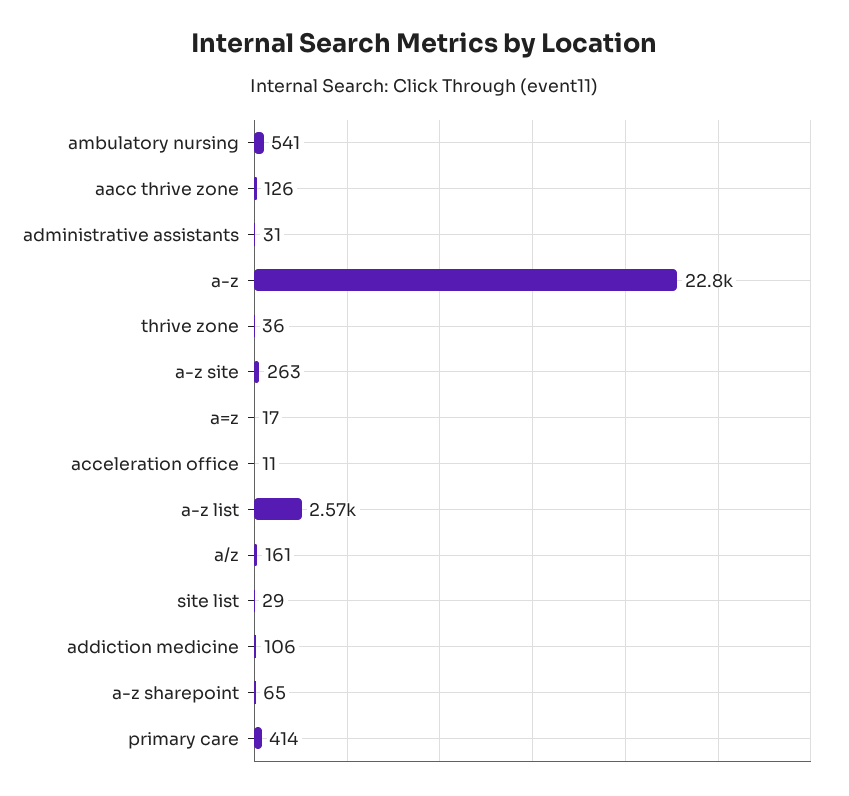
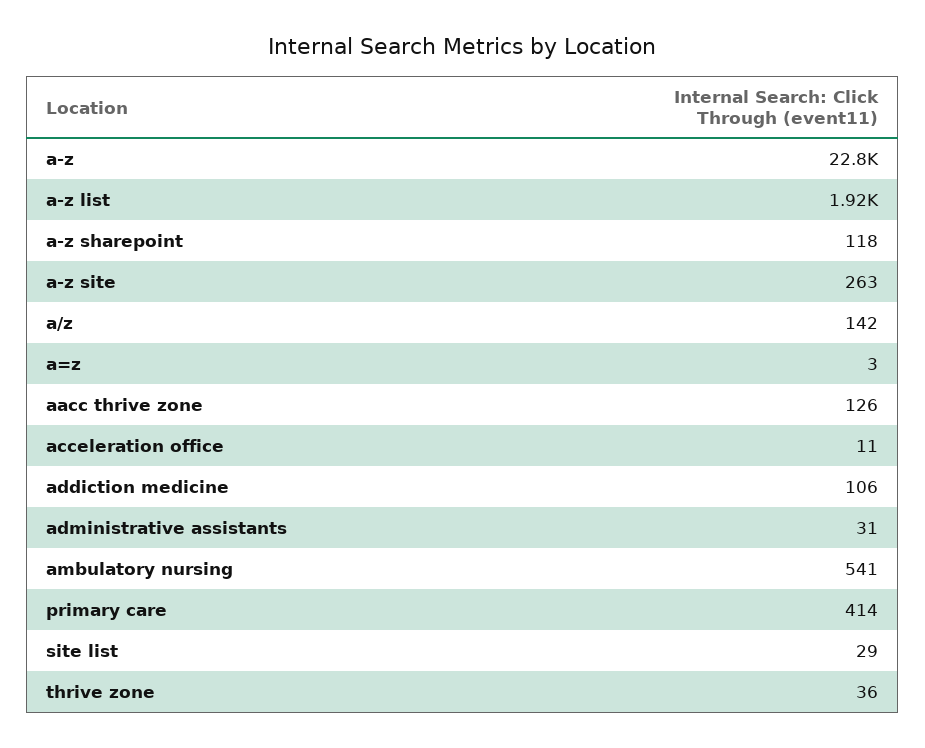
  {
    "ambulatory nursing": 541,
    "aacc thrive zone": 126,
    "administrative assistants": 31,
    "a-z": 22800,
    "thrive zone": 36,
    "a-z site": 263,
-   "a=z": 17,
+   "a=z": 3,
    "acceleration office": 11,
-   "a-z list": 2570,
+   "a-z list": 1920,
-   "a/z": 161,
+   "a/z": 142,
    "site list": 29,
    "addiction medicine": 106,
-   "a-z sharepoint": 65,
+   "a-z sharepoint": 118,
    "primary care": 414
  }

